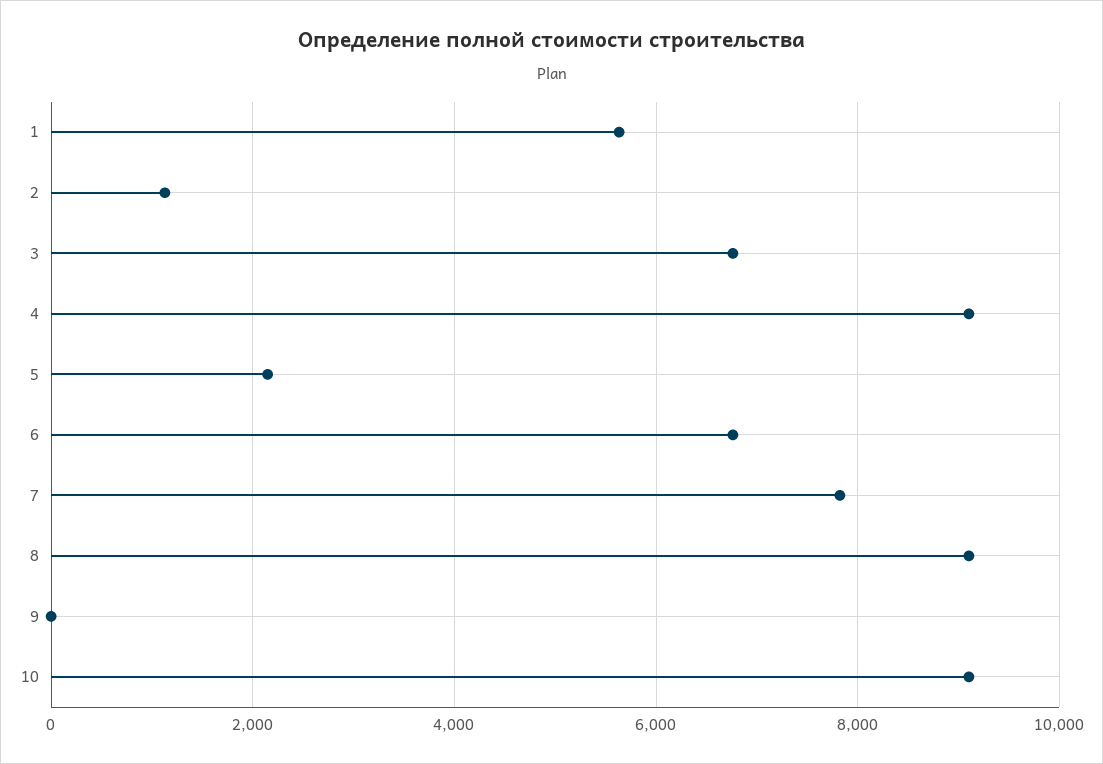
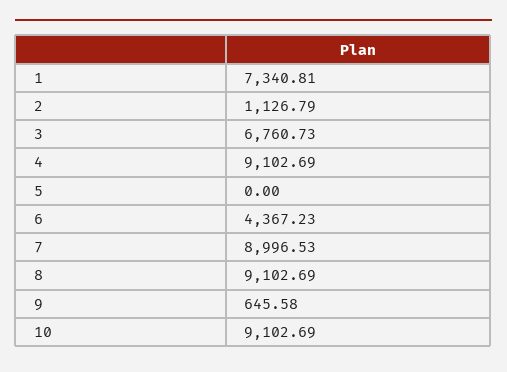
  {
-   "1": 5600,
+   "1": 7340.81,
    "2": 1126.79,
    "3": 6760.73,
    "4": 9102.69,
-   "5": 2200,
+   "5": 0,
-   "6": 6800,
+   "6": 4367.23,
-   "7": 7800,
+   "7": 8996.53,
    "8": 9102.69,
-   "9": 0,
+   "9": 645.58,
    "10": 9102.69
  }

